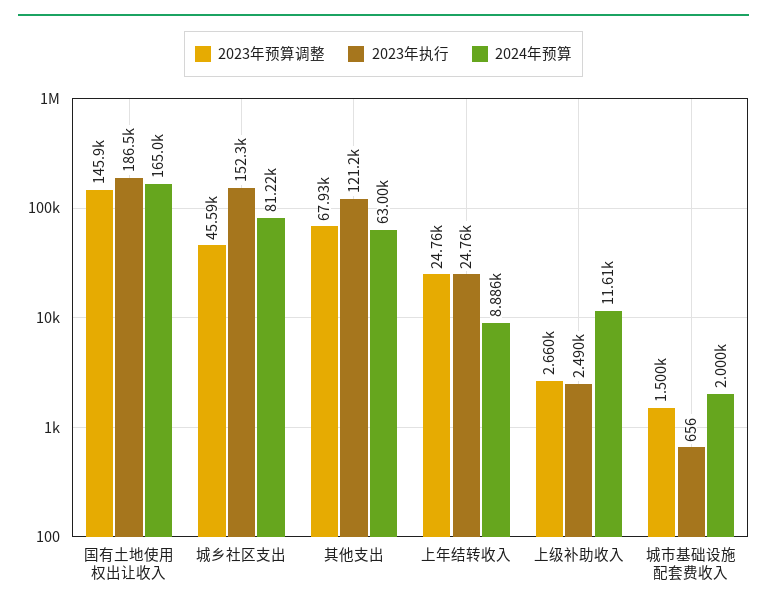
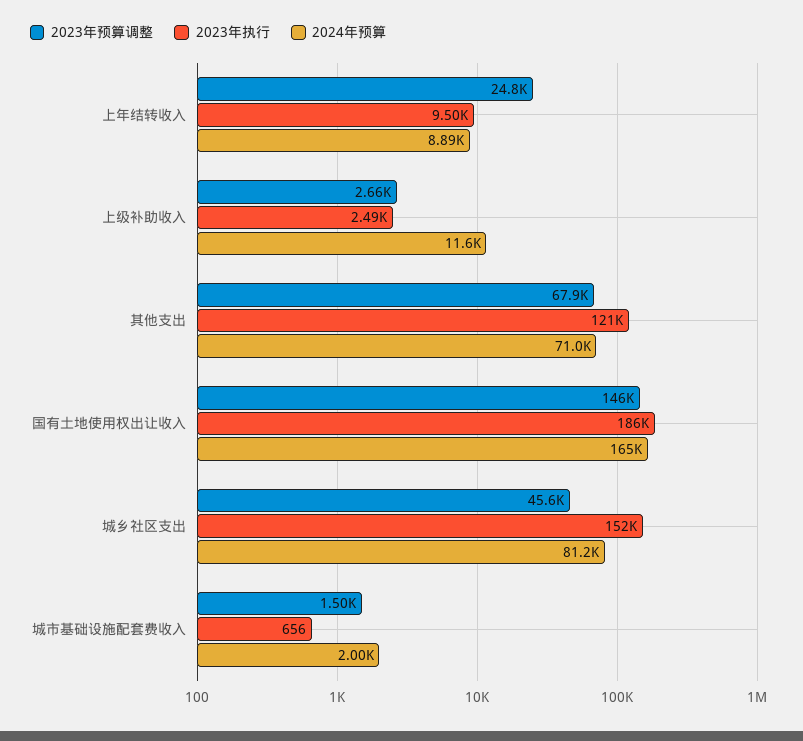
  {
    "2023年预算调整": {
      "国有土地使用权出让收入": 145900,
      "城乡社区支出": 45590,
      "其他支出": 67930,
      "上年结转收入": 24760,
      "上级补助收入": 2660,
      "城市基础设施配套费收入": 1500
    },
    "2023年执行": {
      "国有土地使用权出让收入": 186500,
      "城乡社区支出": 152300,
      "其他支出": 121200,
-     "上年结转收入": 24760,
+     "上年结转收入": 9500,
      "上级补助收入": 2490,
      "城市基础设施配套费收入": 656
    },
    "2024年预算": {
      "国有土地使用权出让收入": 165000,
      "城乡社区支出": 81220,
-     "其他支出": 63000,
+     "其他支出": 71000,
      "上年结转收入": 8886,
      "上级补助收入": 11610,
      "城市基础设施配套费收入": 2000
    }
  }

